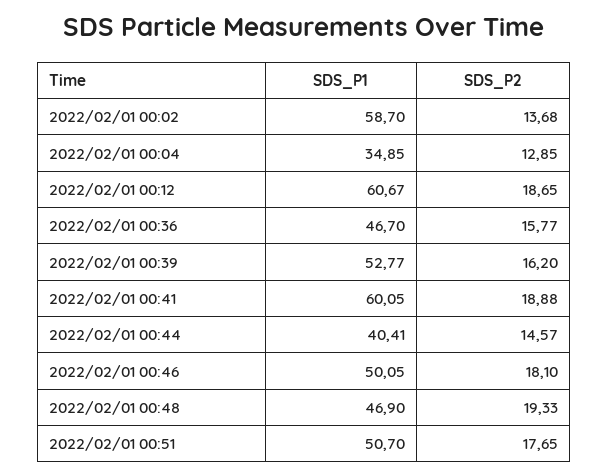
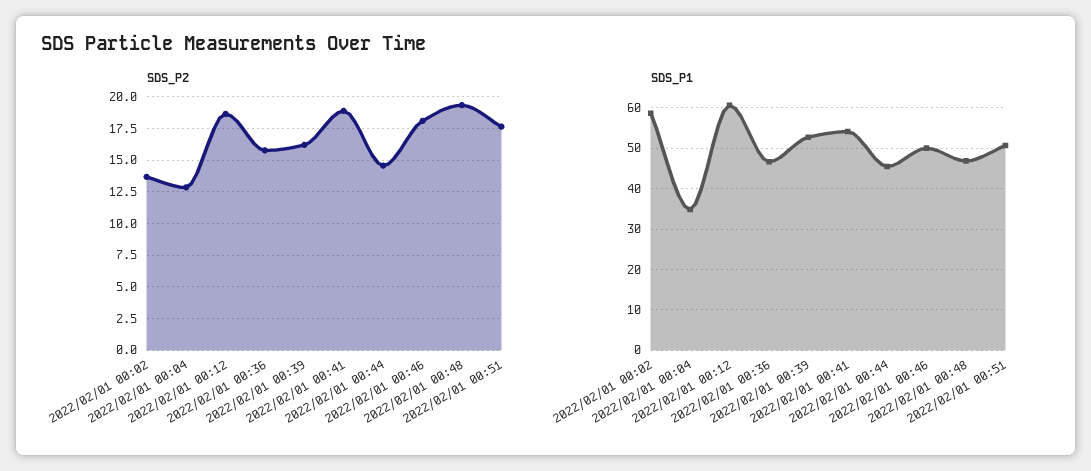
  {
    "SDS_P1": {
      "2022/02/01 00:02": 58.7,
      "2022/02/01 00:04": 34.85,
      "2022/02/01 00:12": 60.67,
      "2022/02/01 00:36": 46.7,
      "2022/02/01 00:39": 52.77,
-     "2022/02/01 00:41": 60.05,
+     "2022/02/01 00:41": 54,
-     "2022/02/01 00:44": 40.41,
+     "2022/02/01 00:44": 46,
      "2022/02/01 00:46": 50.05,
      "2022/02/01 00:48": 46.9,
      "2022/02/01 00:51": 50.7
    },
    "SDS_P2": {
      "2022/02/01 00:02": 13.68,
      "2022/02/01 00:04": 12.85,
      "2022/02/01 00:12": 18.65,
      "2022/02/01 00:36": 15.77,
      "2022/02/01 00:39": 16.2,
      "2022/02/01 00:41": 18.88,
      "2022/02/01 00:44": 14.57,
      "2022/02/01 00:46": 18.1,
      "2022/02/01 00:48": 19.33,
      "2022/02/01 00:51": 17.65
    }
  }

